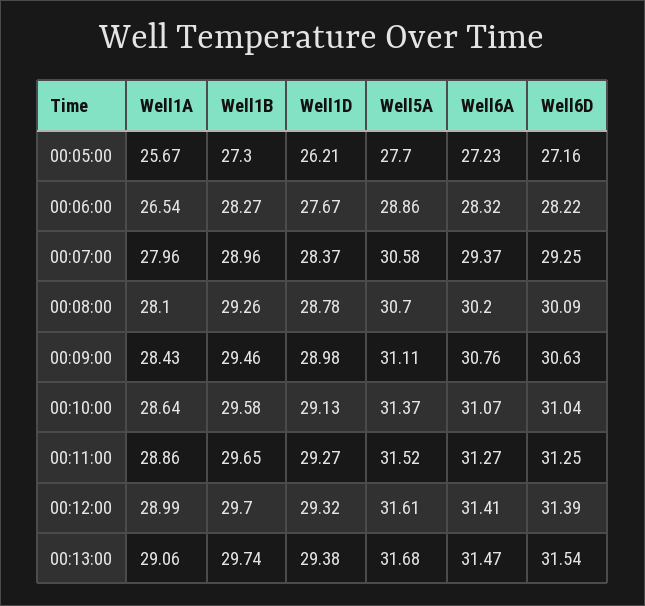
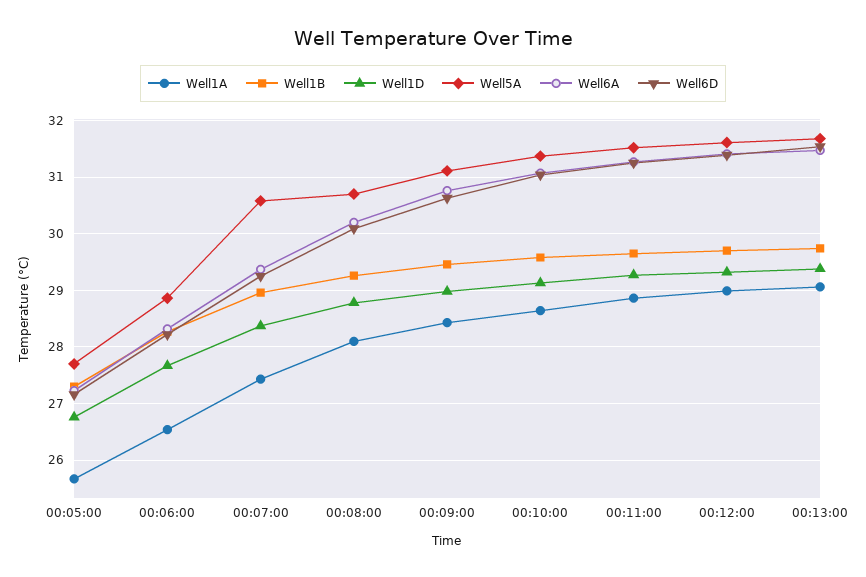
  {
    "Well1A": {
      "00:05:00": 25.67,
      "00:06:00": 26.54,
-     "00:07:00": 27.96,
+     "00:07:00": 27.4,
      "00:08:00": 28.1,
      "00:09:00": 28.43,
      "00:10:00": 28.64,
      "00:11:00": 28.86,
      "00:12:00": 28.99,
      "00:13:00": 29.06
    },
    "Well1B": {
      "00:05:00": 27.3,
      "00:06:00": 28.27,
      "00:07:00": 28.96,
      "00:08:00": 29.26,
      "00:09:00": 29.46,
      "00:10:00": 29.58,
      "00:11:00": 29.65,
      "00:12:00": 29.7,
      "00:13:00": 29.74
    },
    "Well1D": {
-     "00:05:00": 26.21,
+     "00:05:00": 26.8,
      "00:06:00": 27.67,
      "00:07:00": 28.37,
      "00:08:00": 28.78,
      "00:09:00": 28.98,
      "00:10:00": 29.13,
      "00:11:00": 29.27,
      "00:12:00": 29.32,
      "00:13:00": 29.38
    },
    "Well5A": {
      "00:05:00": 27.7,
      "00:06:00": 28.86,
      "00:07:00": 30.58,
      "00:08:00": 30.7,
      "00:09:00": 31.11,
      "00:10:00": 31.37,
      "00:11:00": 31.52,
      "00:12:00": 31.61,
      "00:13:00": 31.68
    },
    "Well6A": {
      "00:05:00": 27.23,
      "00:06:00": 28.32,
      "00:07:00": 29.37,
      "00:08:00": 30.2,
      "00:09:00": 30.76,
      "00:10:00": 31.07,
      "00:11:00": 31.27,
      "00:12:00": 31.41,
      "00:13:00": 31.47
    },
    "Well6D": {
      "00:05:00": 27.16,
      "00:06:00": 28.22,
      "00:07:00": 29.25,
      "00:08:00": 30.09,
      "00:09:00": 30.63,
      "00:10:00": 31.04,
      "00:11:00": 31.25,
      "00:12:00": 31.39,
      "00:13:00": 31.54
    }
  }

